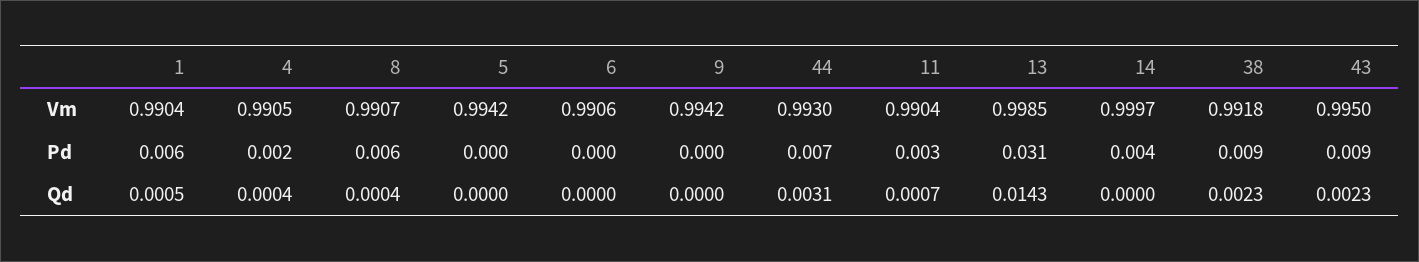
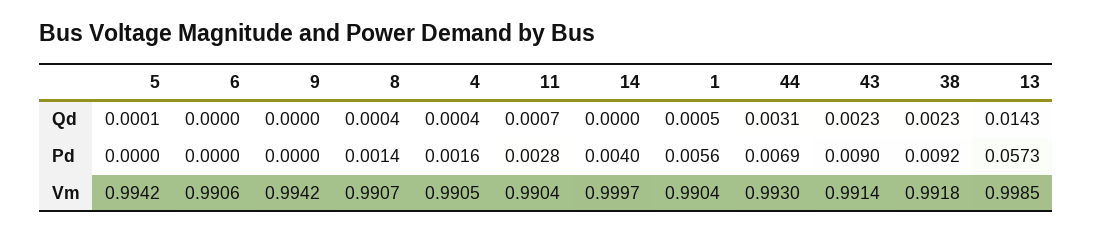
  {
    "1": {
      "Vm": 0.9904,
      "Pd": 0.0056,
      "Qd": 0.0005
    },
    "4": {
      "Vm": 0.9905,
      "Pd": 0.0016,
      "Qd": 0.0004
    },
    "8": {
      "Vm": 0.9907,
-     "Pd": 0.006,
+     "Pd": 0.0014,
      "Qd": 0.0004
    },
    "5": {
      "Vm": 0.9942,
      "Pd": 0,
-     "Qd": 0
+     "Qd": 0.0001
    },
    "6": {
      "Vm": 0.9906,
      "Pd": 0,
      "Qd": 0
    },
    "9": {
      "Vm": 0.9942,
      "Pd": 0,
      "Qd": 0
    },
    "44": {
      "Vm": 0.993,
      "Pd": 0.0069,
      "Qd": 0.0031
    },
    "11": {
      "Vm": 0.9904,
      "Pd": 0.0028,
      "Qd": 0.0007
    },
    "13": {
      "Vm": 0.9985,
-     "Pd": 0.031,
+     "Pd": 0.0573,
      "Qd": 0.0143
    },
    "14": {
      "Vm": 0.9997,
      "Pd": 0.004,
      "Qd": 0
    },
    "38": {
      "Vm": 0.9918,
      "Pd": 0.0092,
      "Qd": 0.0023
    },
    "43": {
-     "Vm": 0.995,
+     "Vm": 0.9914,
      "Pd": 0.009,
      "Qd": 0.0023
    }
  }

